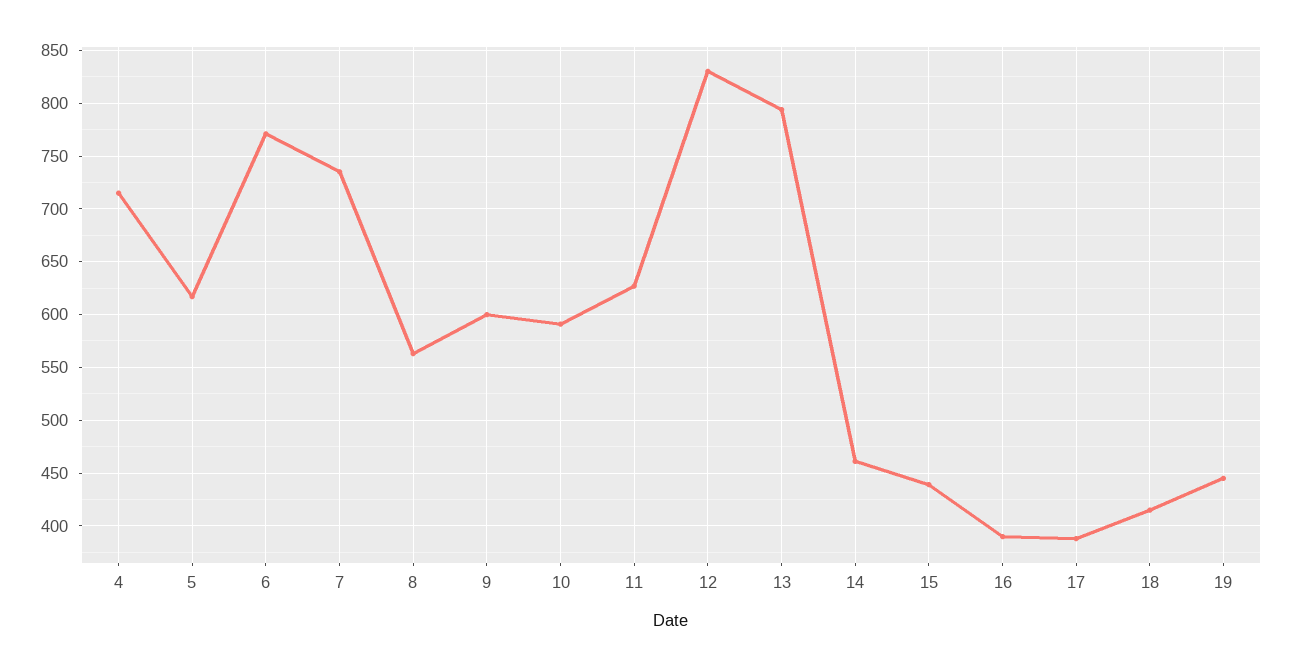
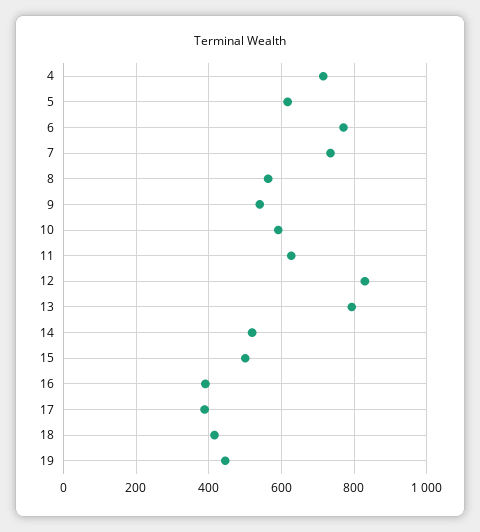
  {
    "4": 720,
    "5": 620,
    "6": 770,
    "7": 740,
    "8": 560,
-   "9": 600,
+   "9": 540,
    "10": 590,
    "11": 630,
    "12": 830,
    "13": 790,
-   "14": 460,
+   "14": 520,
-   "15": 440,
+   "15": 500,
    "16": 390,
    "17": 390,
    "18": 420,
    "19": 450
  }

